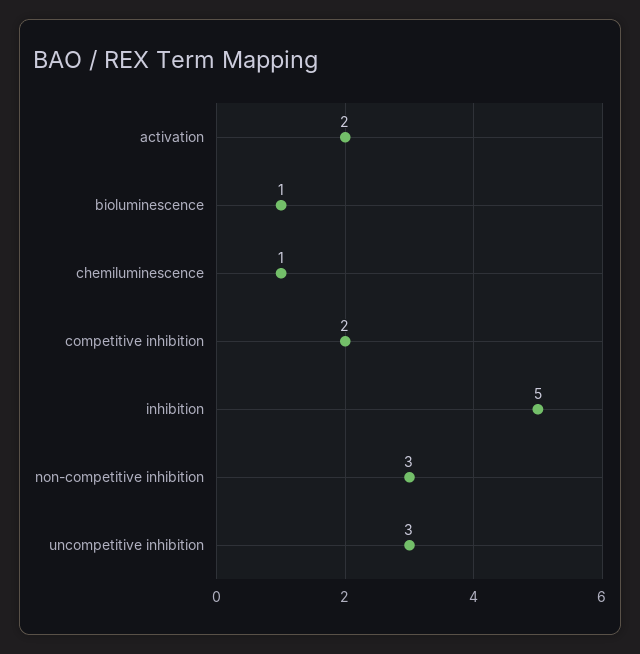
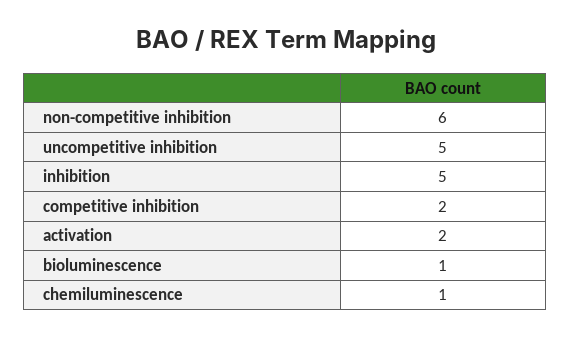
  {
    "activation": 2,
    "bioluminescence": 1,
    "chemiluminescence": 1,
    "competitive inhibition": 2,
    "inhibition": 5,
-   "non-competitive inhibition": 3,
+   "non-competitive inhibition": 6,
-   "uncompetitive inhibition": 3
+   "uncompetitive inhibition": 5
  }

